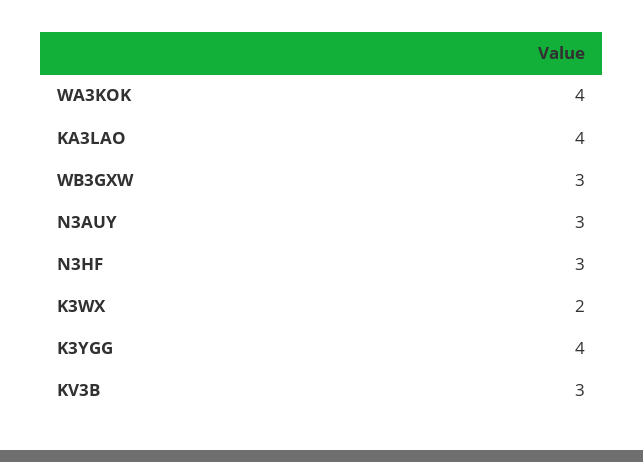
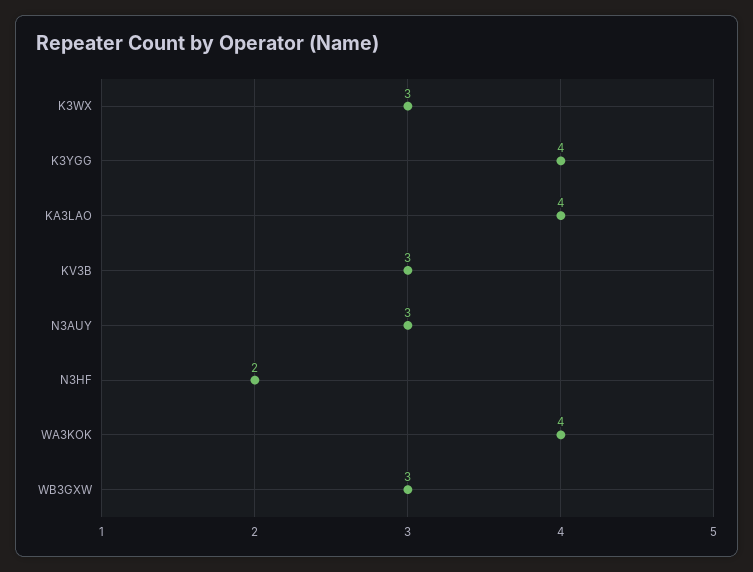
  {
    "WA3KOK": 4,
    "KA3LAO": 4,
    "WB3GXW": 3,
    "N3AUY": 3,
-   "N3HF": 3,
+   "N3HF": 2,
-   "K3WX": 2,
+   "K3WX": 3,
    "K3YGG": 4,
    "KV3B": 3
  }

